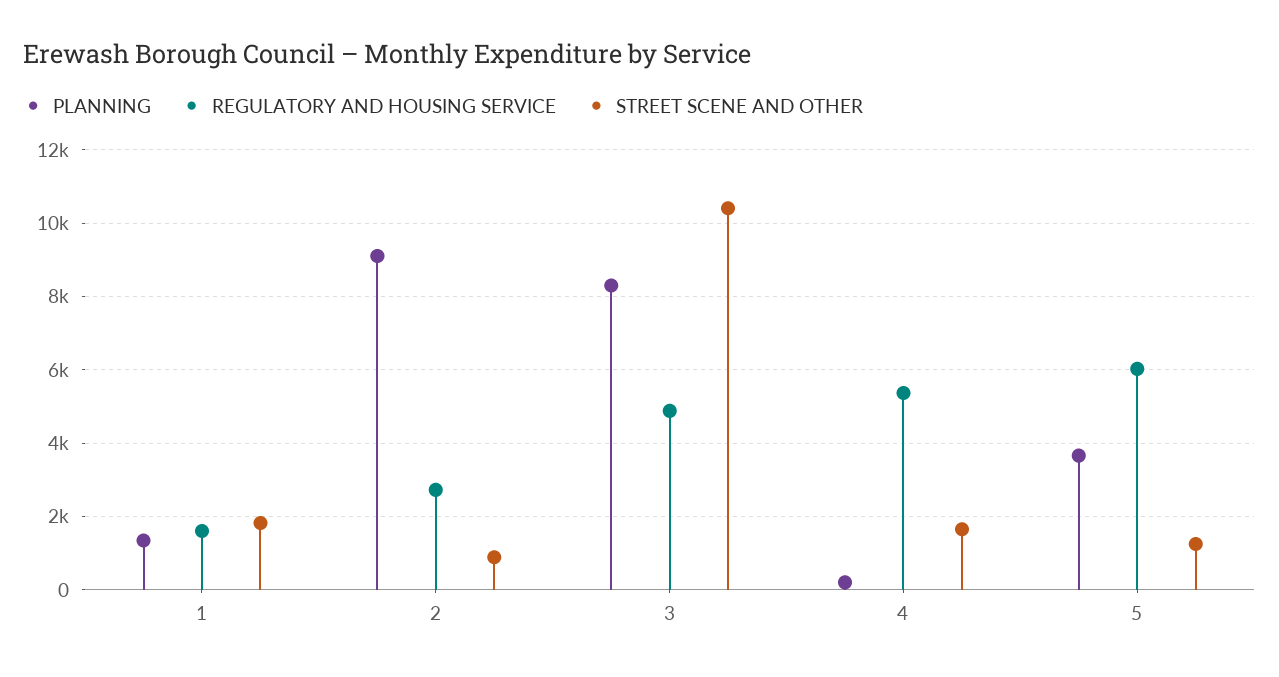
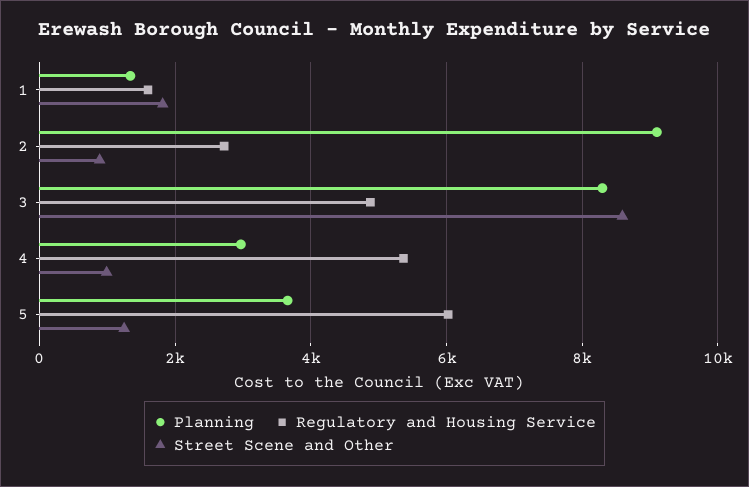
  {
    "PLANNING": {
      "1": 1400,
      "2": 9200,
      "3": 8200,
-     "4": 200,
+     "4": 3000,
      "5": 3600
    },
    "REGULATORY AND HOUSING SERVICE": {
      "1": 1600,
      "2": 2800,
      "3": 4800,
      "4": 5400,
      "5": 6000
    },
    "STREET SCENE AND OTHER": {
      "1": 1800,
      "2": 800,
-     "3": 10400,
+     "3": 8600,
-     "4": 1600,
+     "4": 1000,
      "5": 1200
    }
  }

